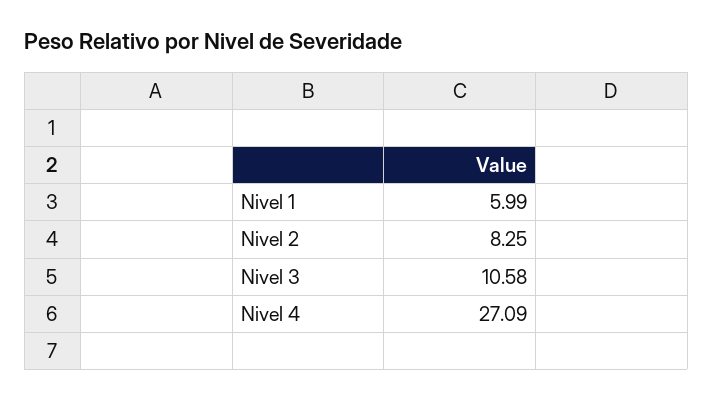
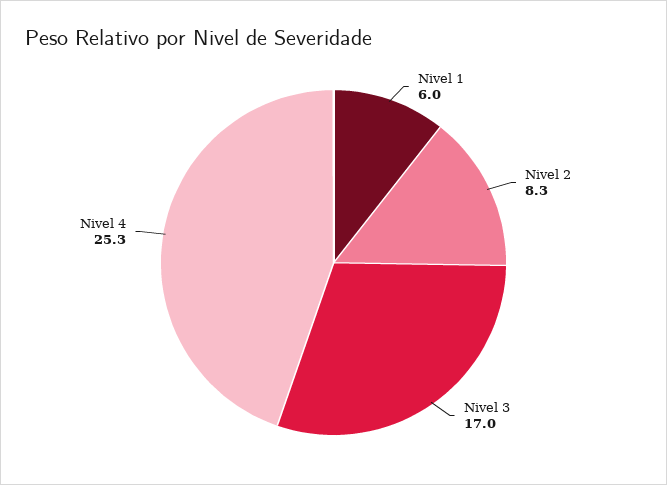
  {
    "Nivel 1": 5.99,
    "Nivel 2": 8.25,
-   "Nivel 3": 10.58,
+   "Nivel 3": 17,
-   "Nivel 4": 27.09
+   "Nivel 4": 25.3
  }

